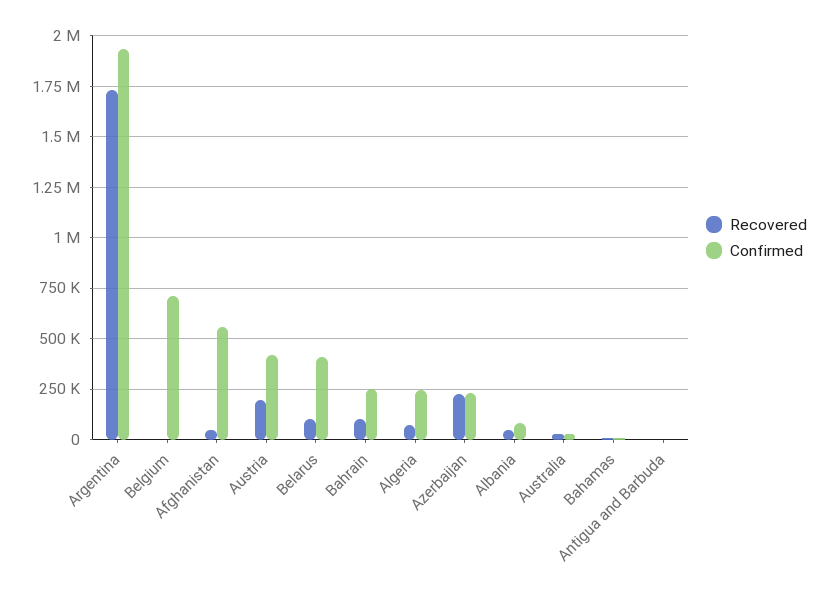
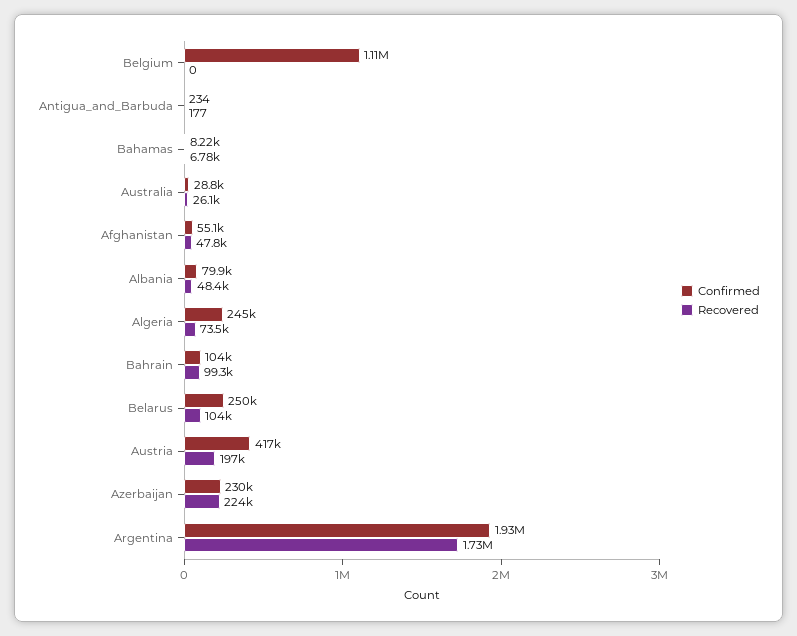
  {
    "Recovered": {
      "Argentina": 1730000,
      "Belgium": 0,
      "Afghanistan": 47800,
      "Austria": 197000,
      "Belarus": 104000,
      "Bahrain": 99300,
      "Algeria": 73500,
      "Azerbaijan": 224000,
      "Albania": 48400,
      "Australia": 26100,
      "Bahamas": 6780,
      "Antigua and Barbuda": 177
    },
    "Confirmed": {
      "Argentina": 1930000,
-     "Belgium": 700000,
+     "Belgium": 1110000,
-     "Afghanistan": 550000,
+     "Afghanistan": 55100,
      "Austria": 417000,
-     "Belarus": 400000,
+     "Belarus": 250000,
-     "Bahrain": 250000,
+     "Bahrain": 104000,
      "Algeria": 245000,
      "Azerbaijan": 230000,
      "Albania": 79900,
      "Australia": 28800,
      "Bahamas": 8220,
      "Antigua and Barbuda": 234
    }
  }

